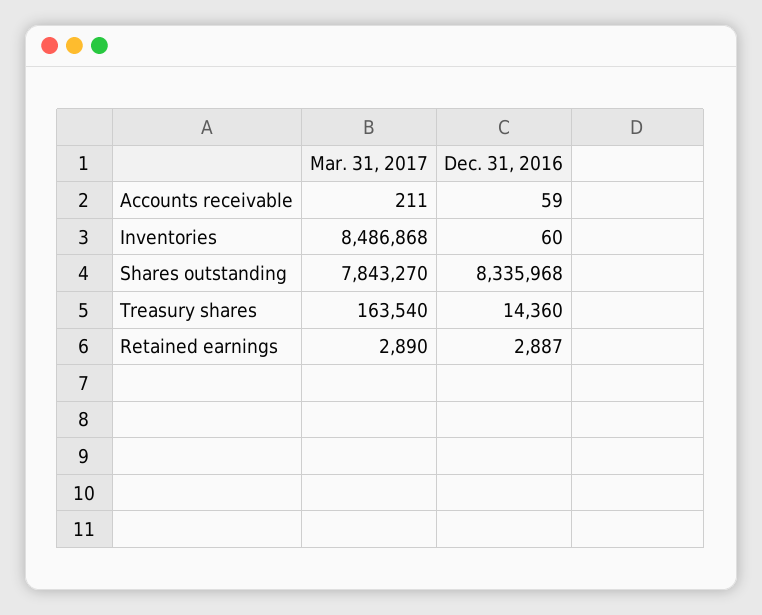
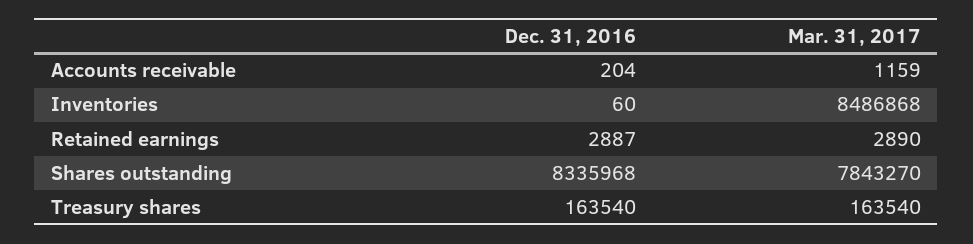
  {
    "Mar. 31, 2017": {
-     "Accounts receivable": 211,
+     "Accounts receivable": 1159,
      "Inventories": 8486868,
      "Shares outstanding": 7843270,
      "Treasury shares": 163540,
      "Retained earnings": 2890
    },
    "Dec. 31, 2016": {
-     "Accounts receivable": 59,
+     "Accounts receivable": 204,
      "Inventories": 60,
      "Shares outstanding": 8335968,
-     "Treasury shares": 14360,
+     "Treasury shares": 163540,
      "Retained earnings": 2887
    }
  }

